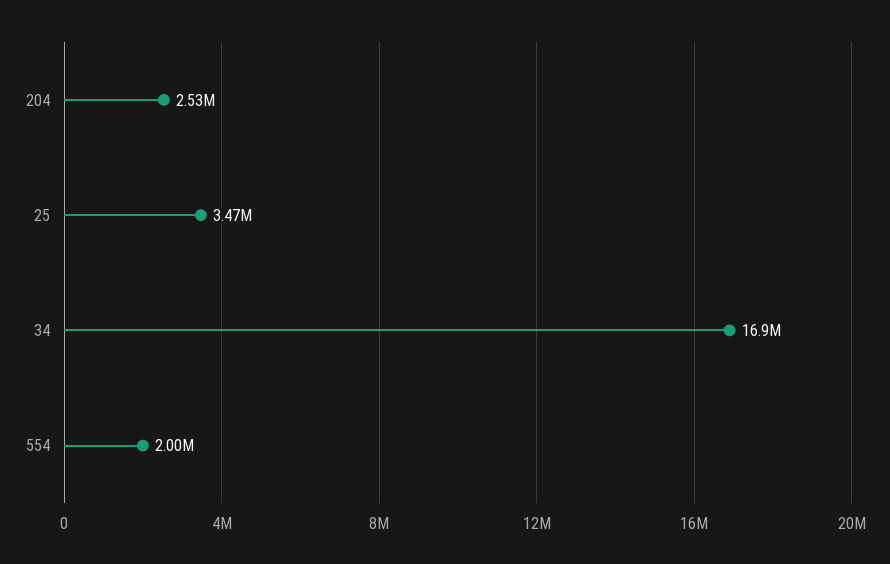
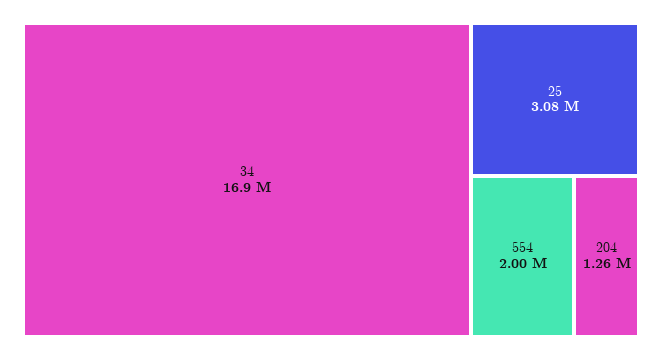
  {
-   "204": 2530000,
+   "204": 1260000,
-   "25": 3470000,
+   "25": 3080000,
    "34": 16900000,
    "554": 2000000
  }

